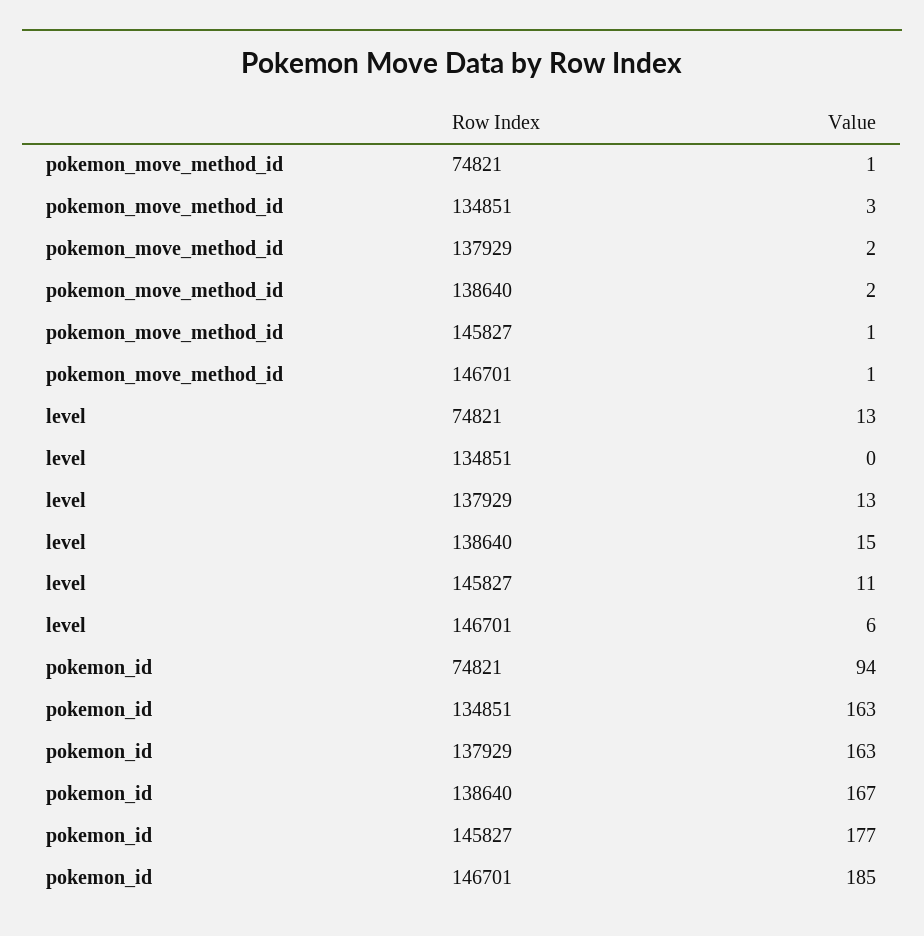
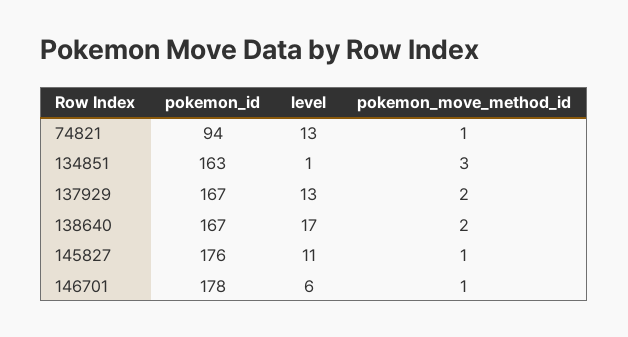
  {
    "pokemon_move_method_id": {
      "74821": 1,
      "134851": 3,
      "137929": 2,
      "138640": 2,
      "145827": 1,
      "146701": 1
    },
    "level": {
      "74821": 13,
-     "134851": 0,
+     "134851": 1,
      "137929": 13,
-     "138640": 15,
+     "138640": 17,
      "145827": 11,
      "146701": 6
    },
    "pokemon_id": {
      "74821": 94,
      "134851": 163,
-     "137929": 163,
+     "137929": 167,
      "138640": 167,
-     "145827": 177,
+     "145827": 176,
-     "146701": 185
+     "146701": 178
    }
  }

